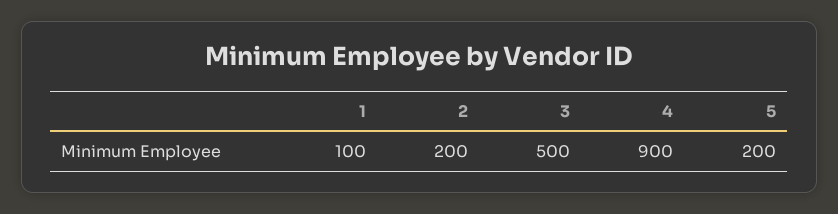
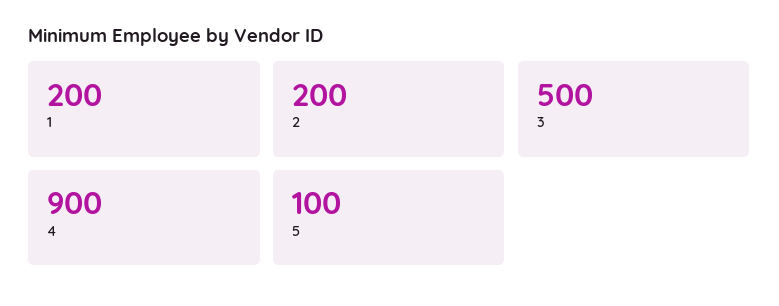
  {
-   "1": 100,
+   "1": 200,
    "2": 200,
    "3": 500,
    "4": 900,
-   "5": 200
+   "5": 100
  }

